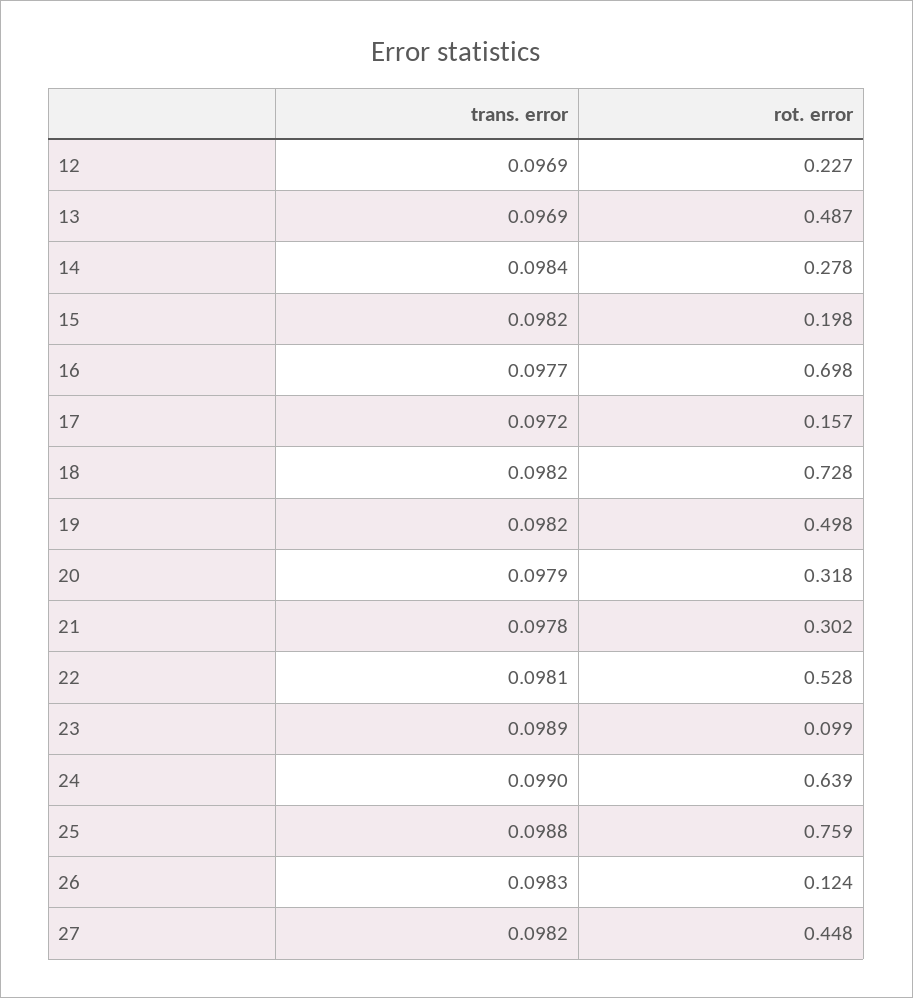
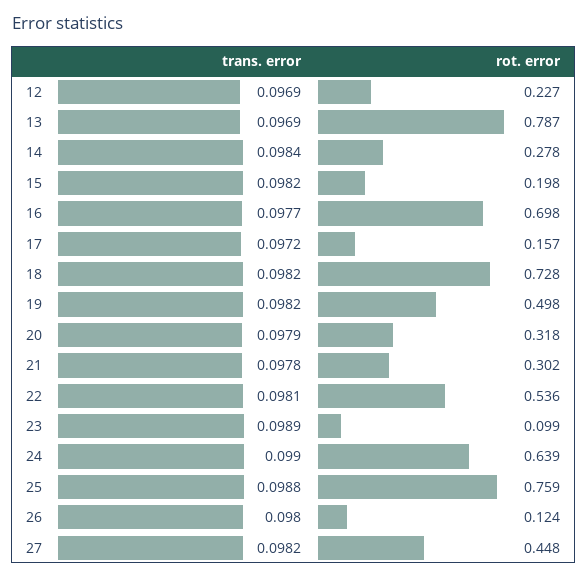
  {
    "trans. error": {
      "12": 0.0969,
      "13": 0.0969,
      "14": 0.0984,
      "15": 0.0982,
      "16": 0.0977,
      "17": 0.0972,
      "18": 0.0982,
      "19": 0.0982,
      "20": 0.0979,
      "21": 0.0978,
      "22": 0.0981,
      "23": 0.0989,
      "24": 0.099,
      "25": 0.0988,
-     "26": 0.0983,
+     "26": 0.098,
      "27": 0.0982
    },
    "rot. error": {
      "12": 0.227,
-     "13": 0.487,
+     "13": 0.787,
      "14": 0.278,
      "15": 0.198,
      "16": 0.698,
      "17": 0.157,
      "18": 0.728,
      "19": 0.498,
      "20": 0.318,
      "21": 0.302,
-     "22": 0.528,
+     "22": 0.536,
      "23": 0.099,
      "24": 0.639,
      "25": 0.759,
      "26": 0.124,
      "27": 0.448
    }
  }

